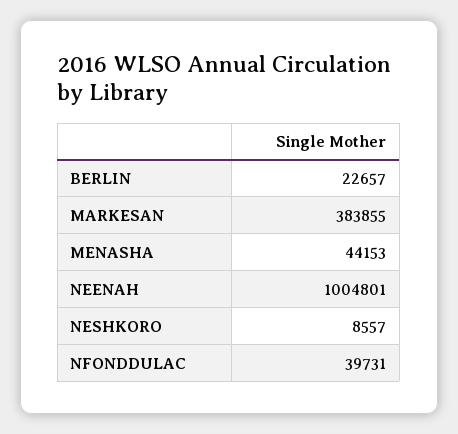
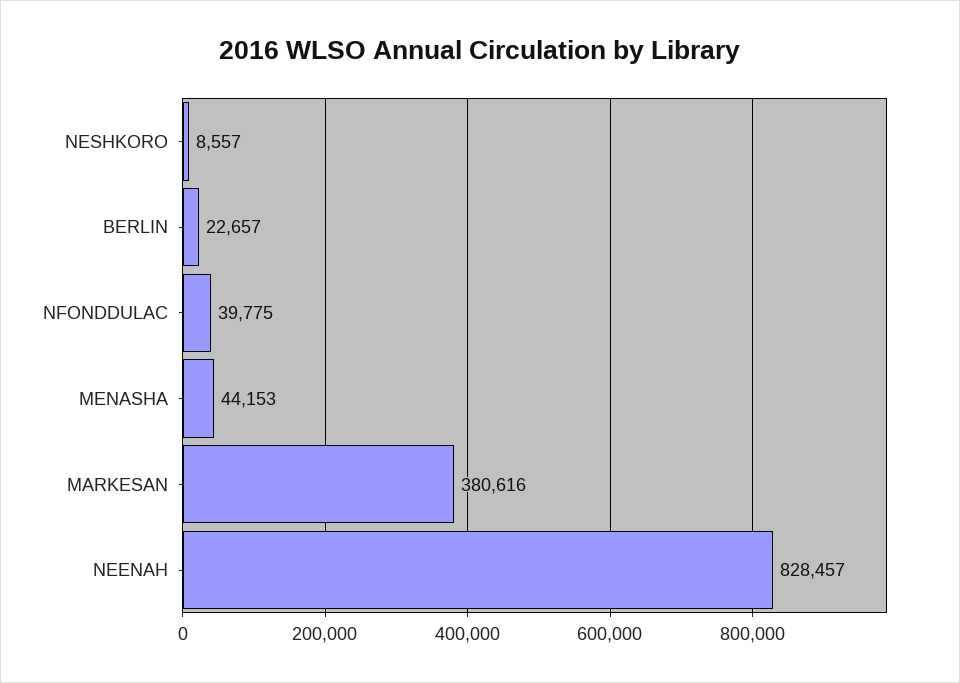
  {
    "BERLIN": 22657,
-   "MARKESAN": 383855,
+   "MARKESAN": 380616,
    "MENASHA": 44153,
-   "NEENAH": 1004801,
+   "NEENAH": 828457,
    "NESHKORO": 8557,
-   "NFONDDULAC": 39731
+   "NFONDDULAC": 39775
  }

